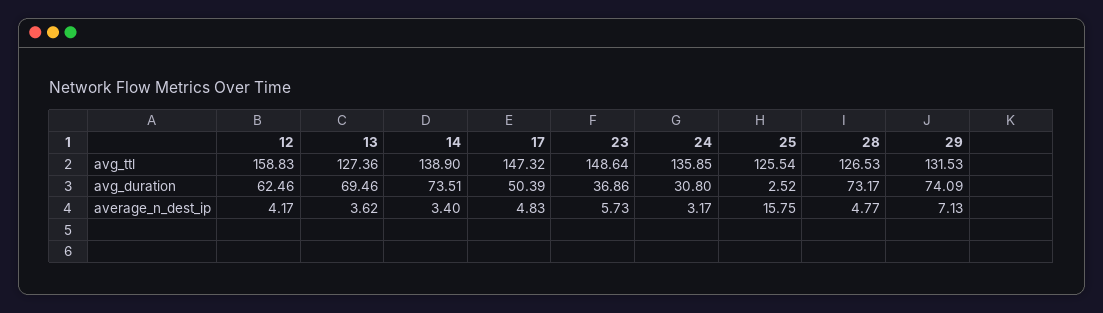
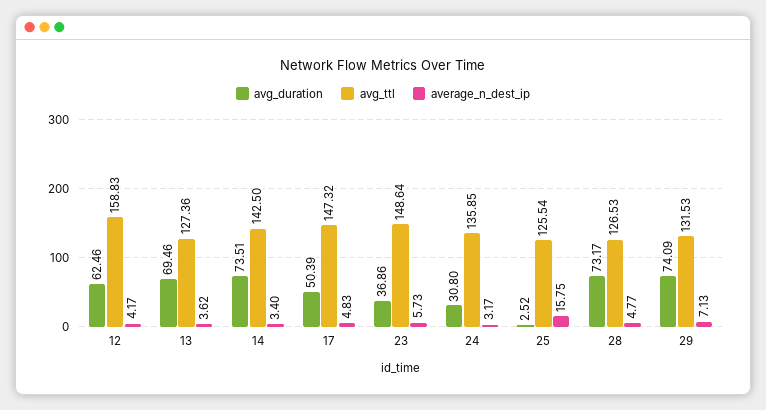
  {
    "avg_ttl": {
      "12": 158.83,
      "13": 127.36,
-     "14": 138.9,
+     "14": 142.5,
      "17": 147.32,
      "23": 148.64,
      "24": 135.85,
      "25": 125.54,
      "28": 126.53,
      "29": 131.53
    },
    "avg_duration": {
      "12": 62.46,
      "13": 69.46,
      "14": 73.51,
      "17": 50.39,
      "23": 36.86,
      "24": 30.8,
      "25": 2.52,
      "28": 73.17,
      "29": 74.09
    },
    "average_n_dest_ip": {
      "12": 4.17,
      "13": 3.62,
      "14": 3.4,
      "17": 4.83,
      "23": 5.73,
      "24": 3.17,
      "25": 15.75,
      "28": 4.77,
      "29": 7.13
    }
  }

